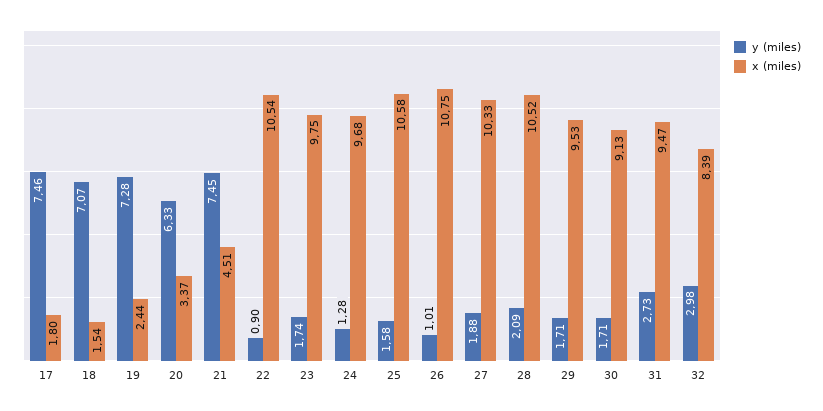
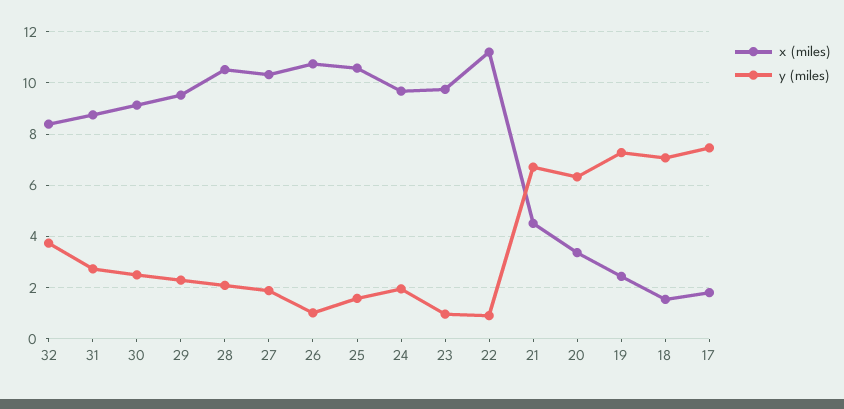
  {
    "y (miles)": {
      "17": 7.46,
      "18": 7.07,
      "19": 7.28,
      "20": 6.33,
-     "21": 7.45,
+     "21": 6.75,
      "22": 0.9,
-     "23": 1.74,
+     "23": 1,
-     "24": 1.28,
+     "24": 2,
      "25": 1.58,
      "26": 1.01,
      "27": 1.88,
      "28": 2.09,
-     "29": 1.71,
+     "29": 2.25,
-     "30": 1.71,
+     "30": 2.5,
      "31": 2.73,
-     "32": 2.98
+     "32": 3.75
    },
    "x (miles)": {
      "17": 1.8,
      "18": 1.54,
      "19": 2.44,
      "20": 3.37,
      "21": 4.51,
-     "22": 10.54,
+     "22": 11.25,
      "23": 9.75,
      "24": 9.68,
      "25": 10.58,
      "26": 10.75,
      "27": 10.33,
      "28": 10.52,
      "29": 9.53,
      "30": 9.13,
-     "31": 9.47,
+     "31": 8.75,
      "32": 8.39
    }
  }

